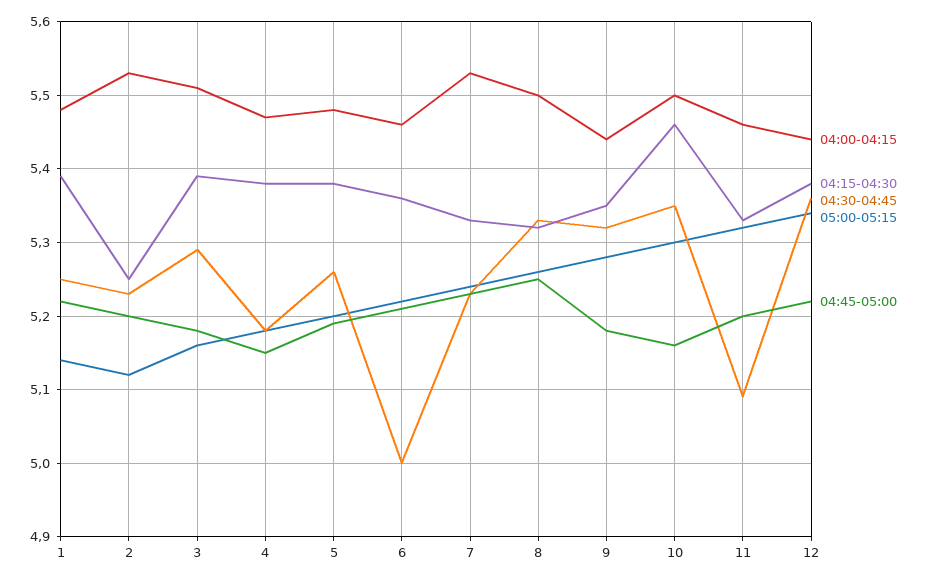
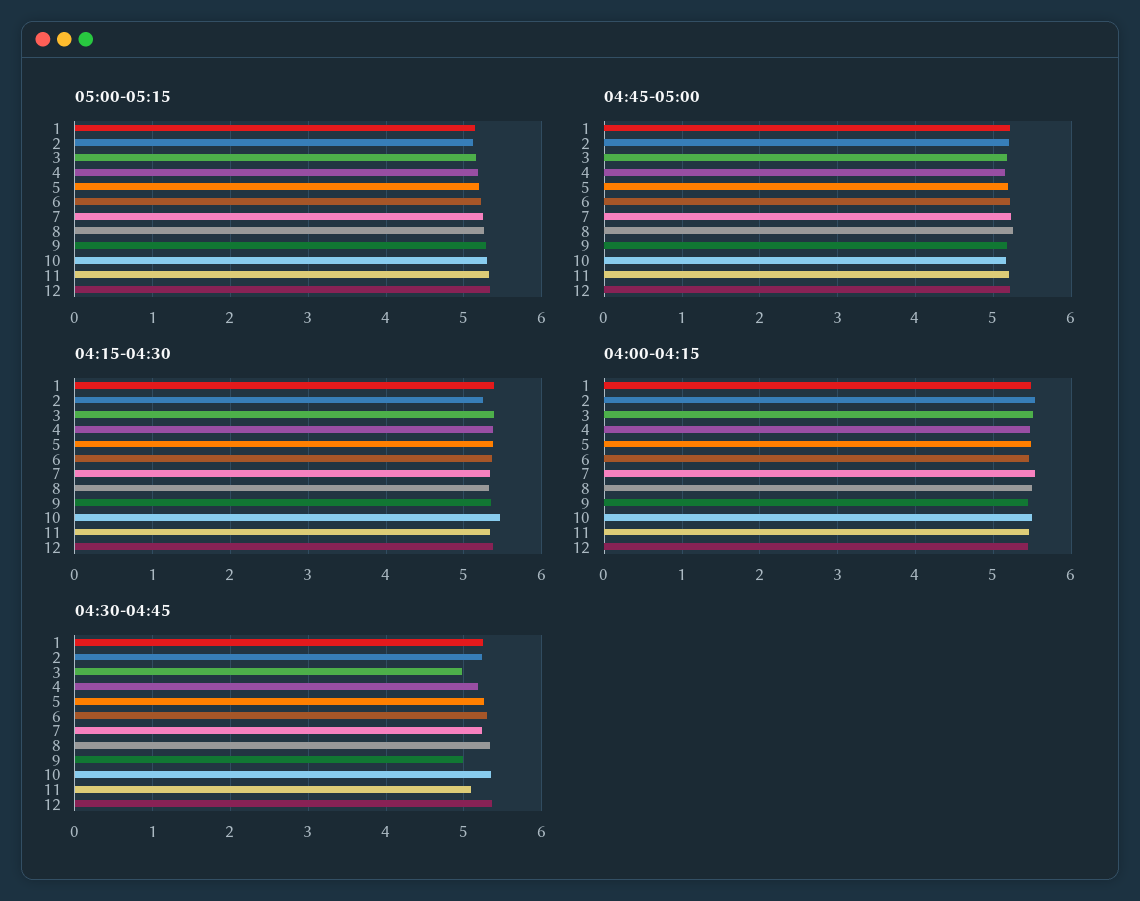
  {
    "04:00-04:15": {
      "1": 5.48,
      "2": 5.53,
      "3": 5.51,
      "4": 5.47,
      "5": 5.48,
      "6": 5.46,
      "7": 5.53,
      "8": 5.5,
      "9": 5.44,
      "10": 5.5,
      "11": 5.46,
      "12": 5.44
    },
    "04:15-04:30": {
      "1": 5.39,
      "2": 5.25,
      "3": 5.39,
      "4": 5.38,
      "5": 5.38,
      "6": 5.36,
      "7": 5.33,
      "8": 5.32,
      "9": 5.35,
      "10": 5.46,
      "11": 5.33,
      "12": 5.38
    },
    "04:30-04:45": {
      "1": 5.25,
      "2": 5.23,
-     "3": 5.29,
+     "3": 5,
      "4": 5.18,
      "5": 5.26,
-     "6": 5,
+     "6": 5.3,
      "7": 5.23,
      "8": 5.33,
-     "9": 5.32,
+     "9": 5,
      "10": 5.35,
      "11": 5.09,
      "12": 5.36
    },
    "05:00-05:15": {
      "1": 5.14,
      "2": 5.12,
      "3": 5.16,
      "4": 5.18,
      "5": 5.2,
      "6": 5.22,
      "7": 5.24,
      "8": 5.26,
      "9": 5.28,
      "10": 5.3,
      "11": 5.32,
      "12": 5.34
    },
    "04:45-05:00": {
      "1": 5.22,
      "2": 5.2,
      "3": 5.18,
      "4": 5.15,
      "5": 5.19,
      "6": 5.21,
      "7": 5.23,
      "8": 5.25,
      "9": 5.18,
      "10": 5.16,
      "11": 5.2,
      "12": 5.22
    }
  }

